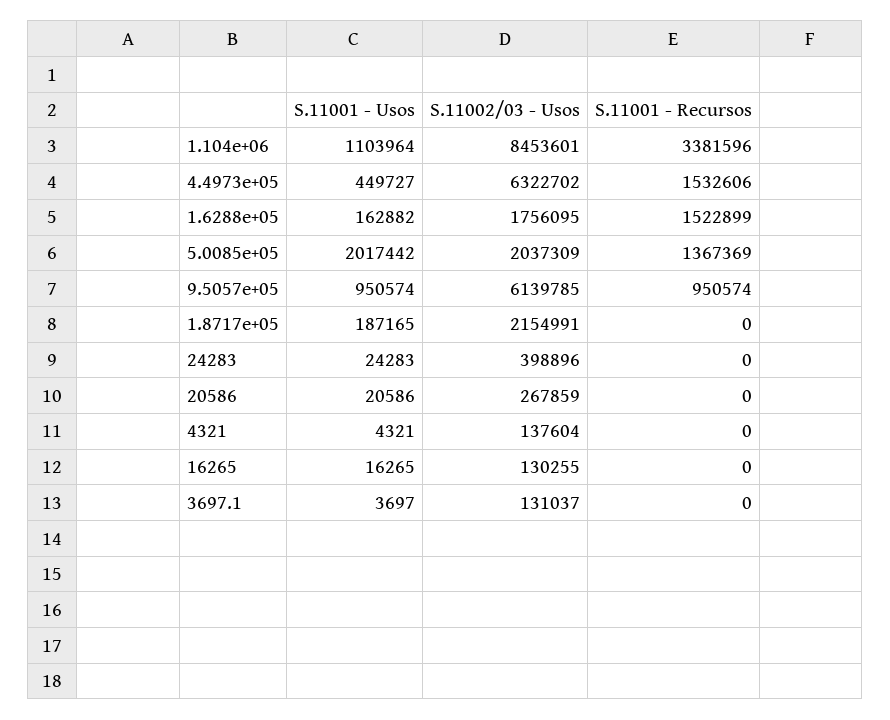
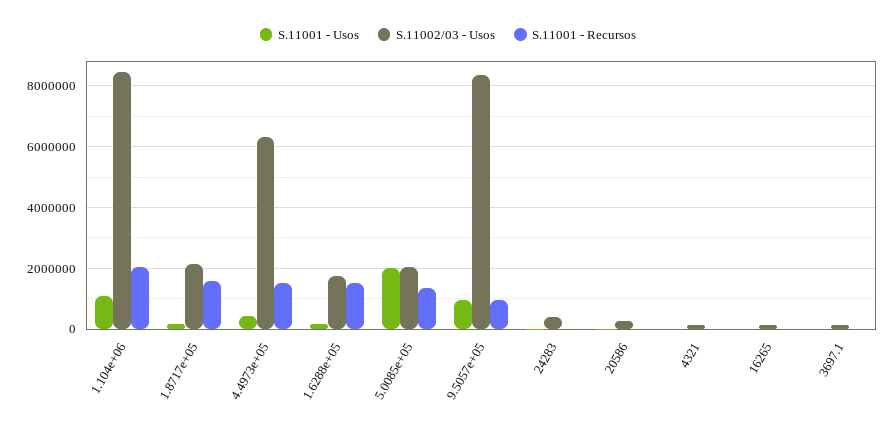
  {
    "S.11001 - Usos": {
      "1.104e+06": 1103964,
      "4.4973e+05": 449727,
      "1.6288e+05": 162882,
      "5.0085e+05": 2017442,
      "9.5057e+05": 950574,
      "1.8717e+05": 187165,
      "24283": 24283,
      "20586": 20586,
      "4321": 4321,
      "16265": 16265,
      "3697.1": 3697
    },
    "S.11002/03 - Usos": {
      "1.104e+06": 8453601,
      "4.4973e+05": 6322702,
      "1.6288e+05": 1756095,
      "5.0085e+05": 2037309,
-     "9.5057e+05": 6139785,
+     "9.5057e+05": 8400000,
      "1.8717e+05": 2154991,
      "24283": 398896,
      "20586": 267859,
      "4321": 137604,
      "16265": 130255,
      "3697.1": 131037
    },
    "S.11001 - Recursos": {
-     "1.104e+06": 3381596,
+     "1.104e+06": 2000000,
      "4.4973e+05": 1532606,
      "1.6288e+05": 1522899,
      "5.0085e+05": 1367369,
      "9.5057e+05": 950574,
-     "1.8717e+05": 0,
+     "1.8717e+05": 1600000,
      "24283": 0,
      "20586": 0,
      "4321": 0,
      "16265": 0,
      "3697.1": 0
    }
  }

